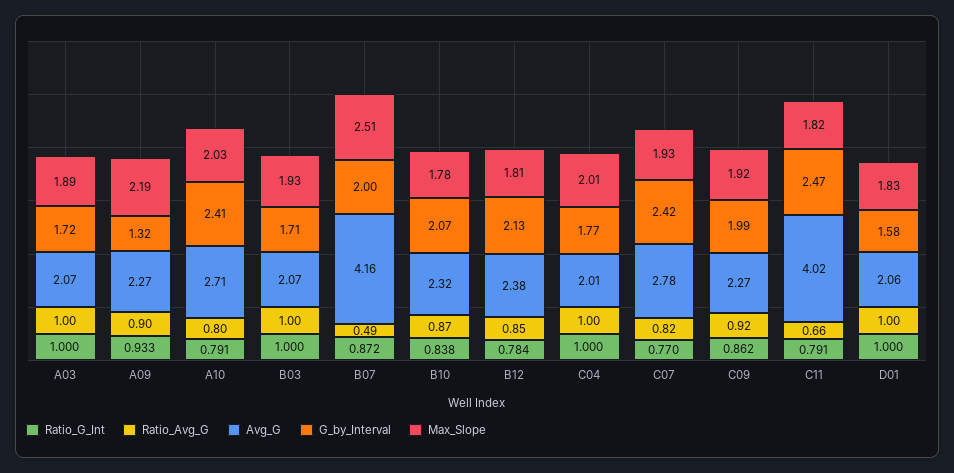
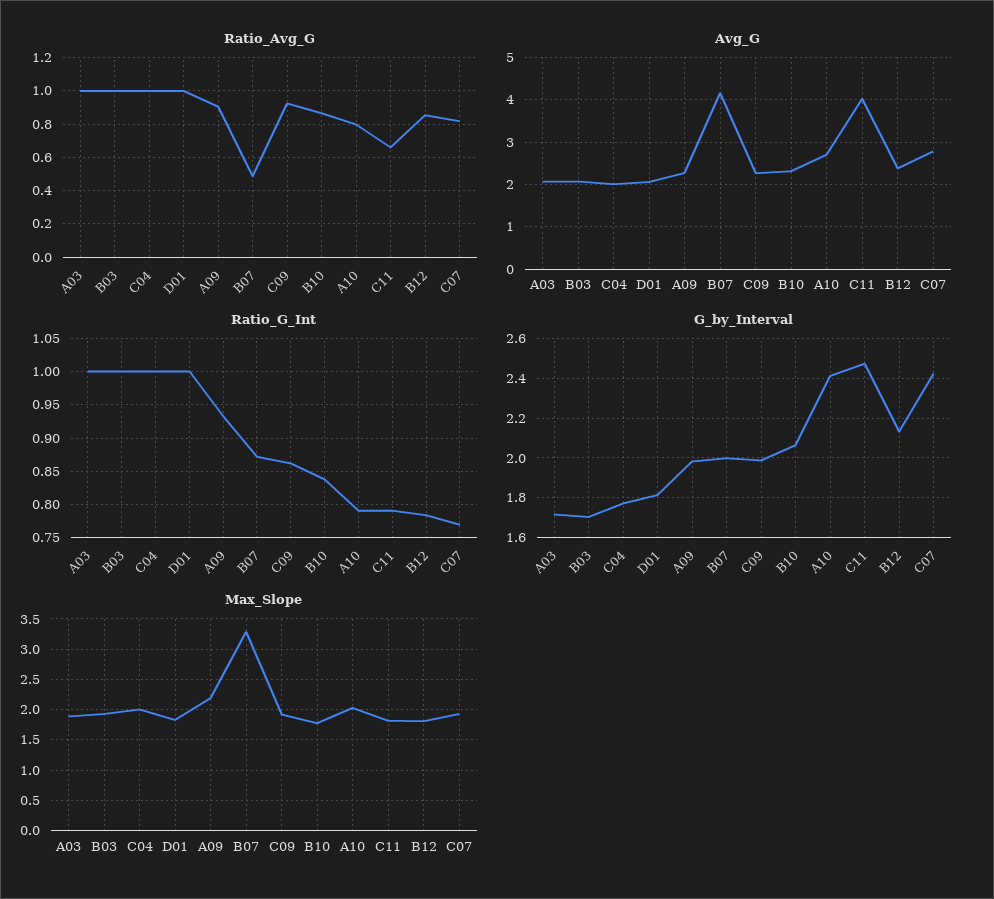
  {
    "Ratio_G_Int": {
      "A03": 1,
      "A09": 0.933,
      "A10": 0.791,
      "B03": 1,
      "B07": 0.872,
      "B10": 0.838,
      "B12": 0.784,
      "C04": 1,
      "C07": 0.77,
      "C09": 0.862,
      "C11": 0.791,
      "D01": 1
    },
    "Ratio_Avg_G": {
      "A03": 1,
      "A09": 0.9,
      "A10": 0.8,
      "B03": 1,
      "B07": 0.49,
      "B10": 0.87,
      "B12": 0.85,
      "C04": 1,
      "C07": 0.82,
      "C09": 0.92,
      "C11": 0.66,
      "D01": 1
    },
    "Avg_G": {
      "A03": 2.07,
      "A09": 2.27,
      "A10": 2.71,
      "B03": 2.07,
      "B07": 4.16,
      "B10": 2.32,
      "B12": 2.38,
      "C04": 2.01,
      "C07": 2.78,
      "C09": 2.27,
      "C11": 4.02,
      "D01": 2.06
    },
    "G_by_Interval": {
      "A03": 1.72,
-     "A09": 1.32,
+     "A09": 2,
      "A10": 2.41,
      "B03": 1.71,
      "B07": 2,
      "B10": 2.07,
      "B12": 2.13,
      "C04": 1.77,
      "C07": 2.42,
      "C09": 1.99,
      "C11": 2.47,
-     "D01": 1.58
+     "D01": 1.8
    },
    "Max_Slope": {
      "A03": 1.89,
      "A09": 2.19,
      "A10": 2.03,
      "B03": 1.93,
-     "B07": 2.51,
+     "B07": 3.3,
      "B10": 1.78,
      "B12": 1.81,
      "C04": 2.01,
      "C07": 1.93,
      "C09": 1.92,
      "C11": 1.82,
      "D01": 1.83
    }
  }

